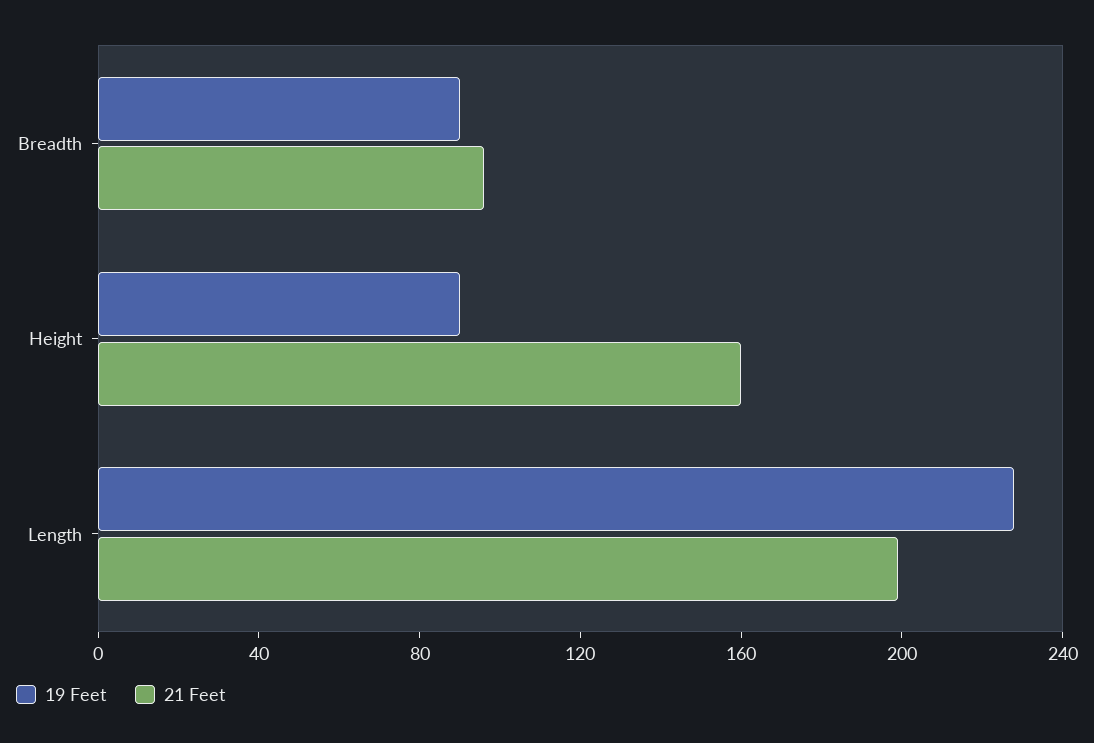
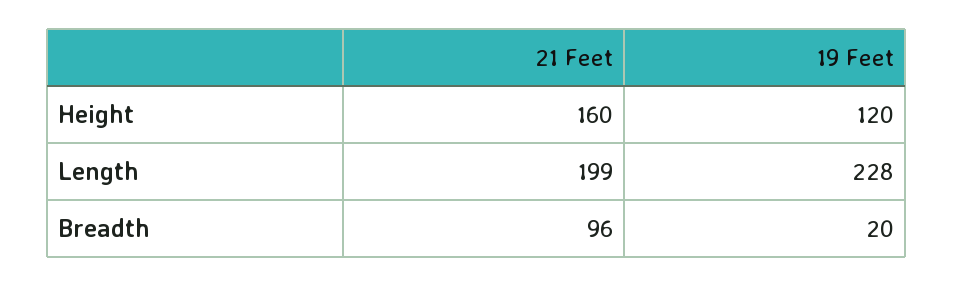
  {
    "19 Feet": {
-     "Breadth": 90,
+     "Breadth": 20,
-     "Height": 90,
+     "Height": 120,
      "Length": 228
    },
    "21 Feet": {
      "Breadth": 96,
      "Height": 160,
      "Length": 199
    }
  }

